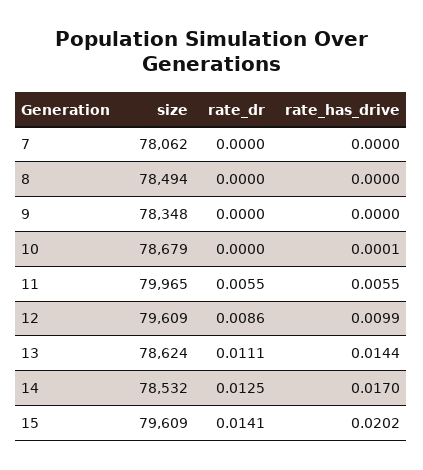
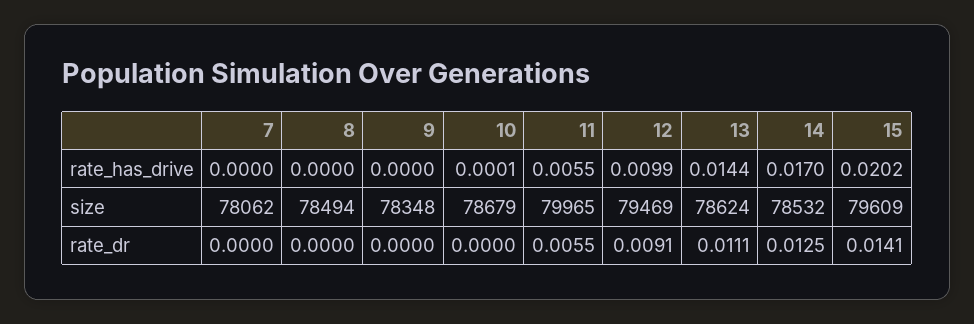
  {
    "size": {
      "7": 78062,
      "8": 78494,
      "9": 78348,
      "10": 78679,
      "11": 79965,
-     "12": 79609,
+     "12": 79469,
      "13": 78624,
      "14": 78532,
      "15": 79609
    },
    "rate_dr": {
      "7": 0,
      "8": 0,
      "9": 0,
      "10": 0,
      "11": 0.0055,
-     "12": 0.0086,
+     "12": 0.0091,
      "13": 0.0111,
      "14": 0.0125,
      "15": 0.0141
    },
    "rate_has_drive": {
      "7": 0,
      "8": 0,
      "9": 0,
      "10": 0.0001,
      "11": 0.0055,
      "12": 0.0099,
      "13": 0.0144,
      "14": 0.017,
      "15": 0.0202
    }
  }

